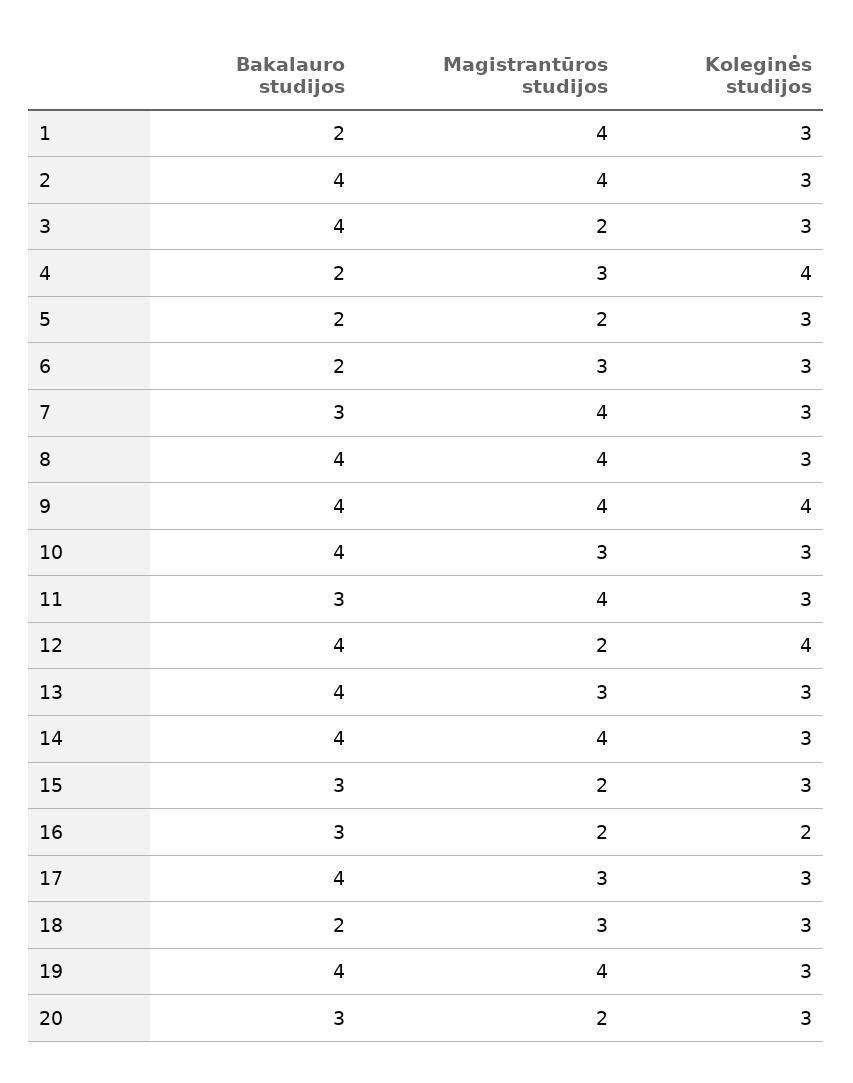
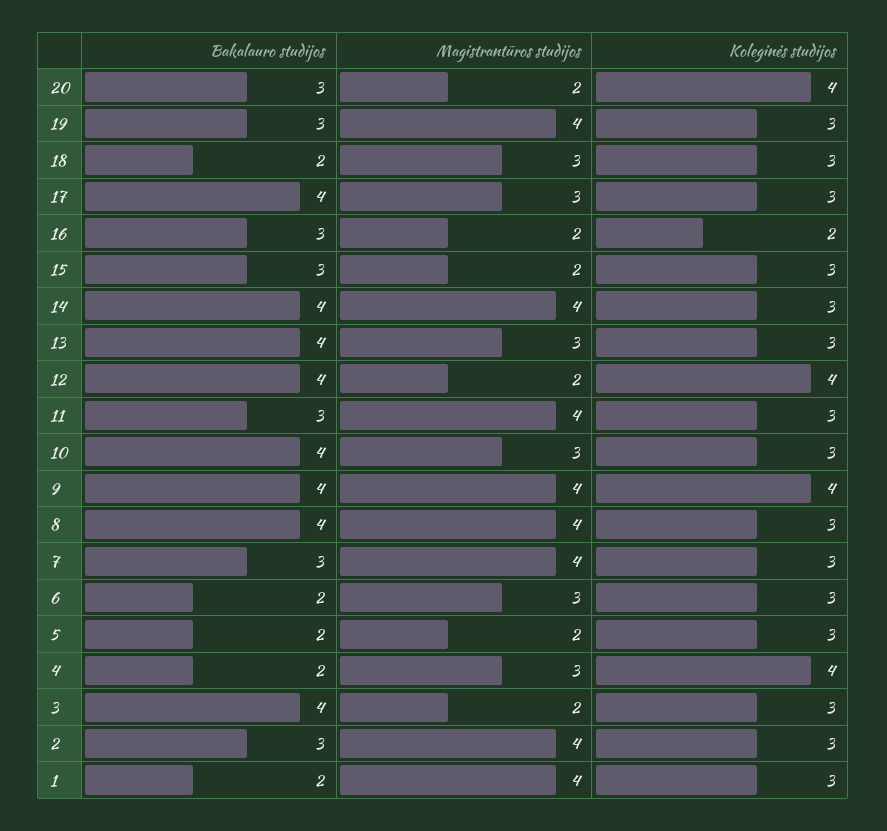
  {
    "Bakalauro studijos": {
      "1": 2,
-     "2": 4,
+     "2": 3,
      "3": 4,
      "4": 2,
      "5": 2,
      "6": 2,
      "7": 3,
      "8": 4,
      "9": 4,
      "10": 4,
      "11": 3,
      "12": 4,
      "13": 4,
      "14": 4,
      "15": 3,
      "16": 3,
      "17": 4,
      "18": 2,
-     "19": 4,
+     "19": 3,
      "20": 3
    },
    "Magistrantūros studijos": {
      "1": 4,
      "2": 4,
      "3": 2,
      "4": 3,
      "5": 2,
      "6": 3,
      "7": 4,
      "8": 4,
      "9": 4,
      "10": 3,
      "11": 4,
      "12": 2,
      "13": 3,
      "14": 4,
      "15": 2,
      "16": 2,
      "17": 3,
      "18": 3,
      "19": 4,
      "20": 2
    },
    "Koleginės studijos": {
      "1": 3,
      "2": 3,
      "3": 3,
      "4": 4,
      "5": 3,
      "6": 3,
      "7": 3,
      "8": 3,
      "9": 4,
      "10": 3,
      "11": 3,
      "12": 4,
      "13": 3,
      "14": 3,
      "15": 3,
      "16": 2,
      "17": 3,
      "18": 3,
      "19": 3,
-     "20": 3
+     "20": 4
    }
  }

